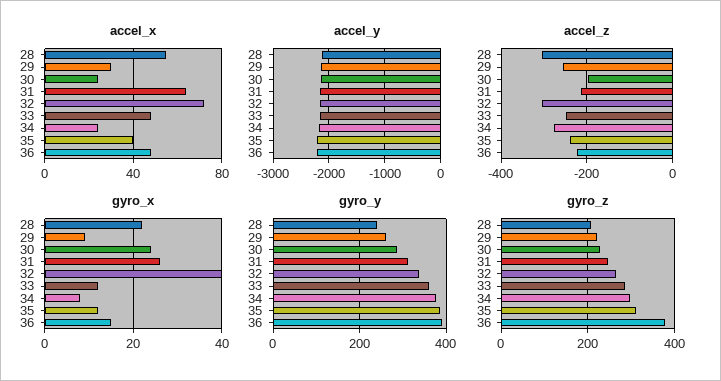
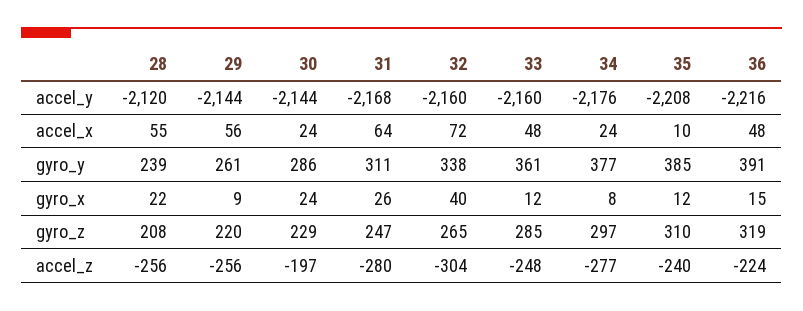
  {
    "accel_x": {
      "28": 55,
-     "29": 30,
+     "29": 56,
      "30": 24,
      "31": 64,
      "32": 72,
      "33": 48,
      "34": 24,
-     "35": 40,
+     "35": 10,
      "36": 48
    },
    "accel_y": {
      "28": -2120,
      "29": -2144,
      "30": -2144,
      "31": -2168,
      "32": -2160,
      "33": -2160,
      "34": -2176,
      "35": -2208,
      "36": -2216
    },
    "accel_z": {
-     "28": -300,
+     "28": -256,
      "29": -256,
      "30": -197,
-     "31": -220,
+     "31": -280,
      "32": -304,
      "33": -248,
      "34": -277,
      "35": -240,
      "36": -224
    },
    "gyro_x": {
      "28": 22,
      "29": 9,
      "30": 24,
      "31": 26,
      "32": 40,
      "33": 12,
      "34": 8,
      "35": 12,
      "36": 15
    },
    "gyro_y": {
      "28": 239,
      "29": 261,
      "30": 286,
      "31": 311,
      "32": 338,
      "33": 361,
      "34": 377,
      "35": 385,
      "36": 391
    },
    "gyro_z": {
      "28": 208,
      "29": 220,
      "30": 229,
      "31": 247,
      "32": 265,
      "33": 285,
      "34": 297,
      "35": 310,
-     "36": 380
+     "36": 319
    }
  }

